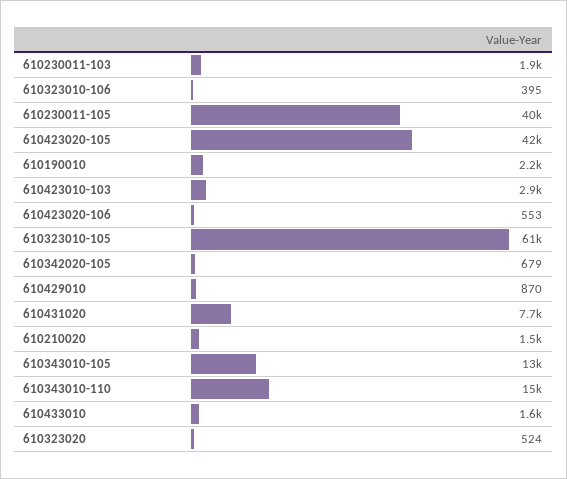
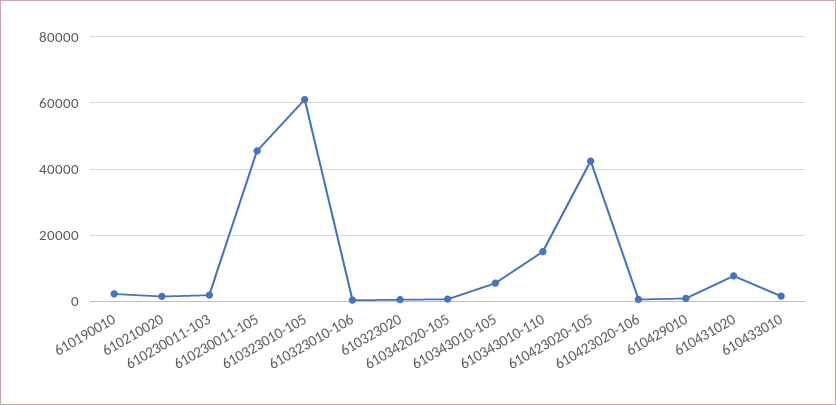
  {
    "610230011-103": 1900,
    "610323010-106": 395,
-   "610230011-105": 40000,
+   "610230011-105": 46000,
    "610423020-105": 42000,
    "610190010": 2200,
-   "610423010-103": 2900,
    "610423020-106": 553,
    "610323010-105": 61000,
    "610342020-105": 679,
    "610429010": 870,
    "610431020": 7700,
    "610210020": 1500,
-   "610343010-105": 13000,
+   "610343010-105": 6000,
    "610343010-110": 15000,
    "610433010": 1600,
    "610323020": 524
  }

